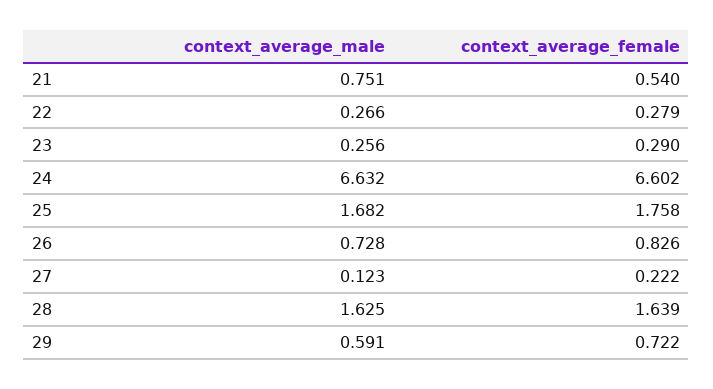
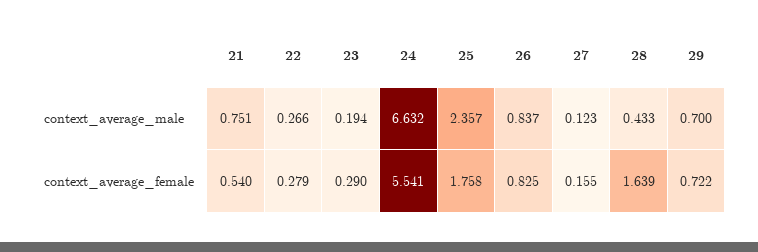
  {
    "context_average_male": {
      "21": 0.751,
      "22": 0.266,
-     "23": 0.256,
+     "23": 0.194,
      "24": 6.632,
-     "25": 1.682,
+     "25": 2.357,
-     "26": 0.728,
+     "26": 0.837,
      "27": 0.123,
-     "28": 1.625,
+     "28": 0.433,
-     "29": 0.591
+     "29": 0.7
    },
    "context_average_female": {
      "21": 0.54,
      "22": 0.279,
      "23": 0.29,
-     "24": 6.602,
+     "24": 5.541,
      "25": 1.758,
-     "26": 0.826,
+     "26": 0.825,
-     "27": 0.222,
+     "27": 0.155,
      "28": 1.639,
      "29": 0.722
    }
  }

